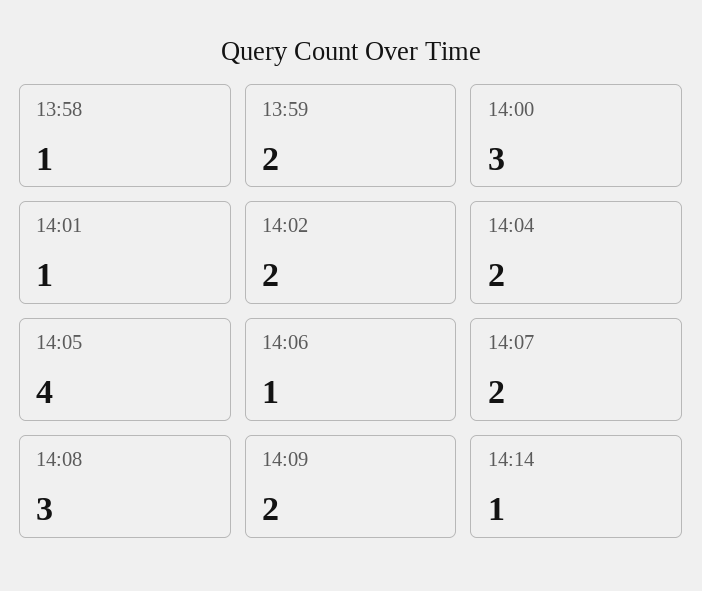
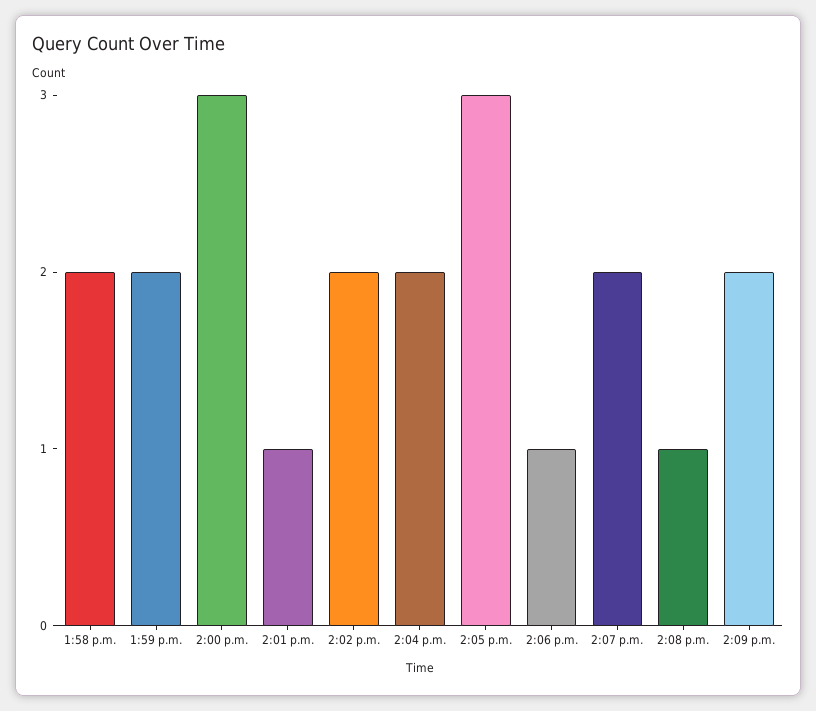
  {
-   "13:58": 1,
+   "13:58": 2,
    "13:59": 2,
    "14:00": 3,
    "14:01": 1,
    "14:02": 2,
    "14:04": 2,
-   "14:05": 4,
+   "14:05": 3,
    "14:06": 1,
    "14:07": 2,
-   "14:08": 3,
+   "14:08": 1,
-   "14:09": 2,
+   "14:09": 2
-   "14:14": 1
  }

